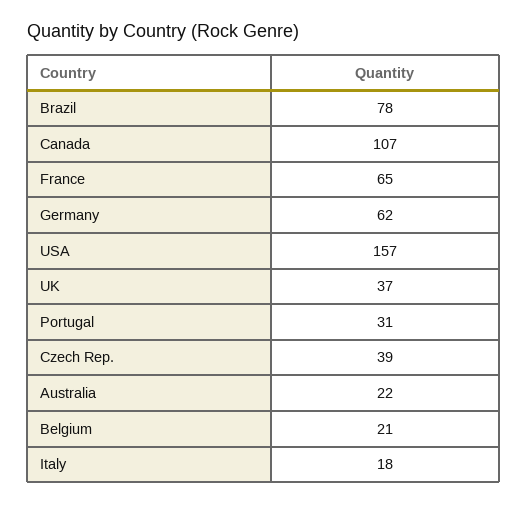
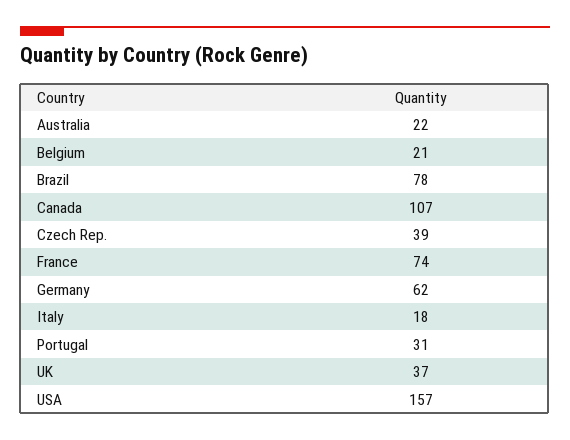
  {
    "Brazil": 78,
    "Canada": 107,
-   "France": 65,
+   "France": 74,
    "Germany": 62,
    "USA": 157,
    "UK": 37,
    "Portugal": 31,
    "Czech Rep.": 39,
    "Australia": 22,
    "Belgium": 21,
    "Italy": 18
  }

